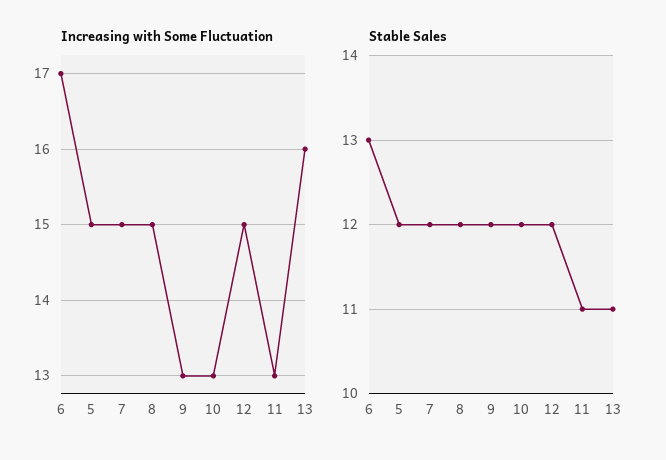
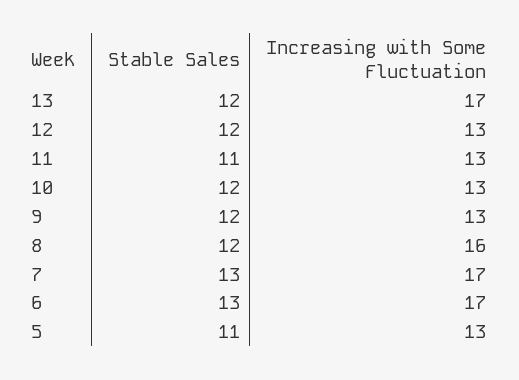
  {
    "Increasing with Some Fluctuation": {
      "6": 17,
-     "5": 15,
+     "5": 13,
-     "7": 15,
+     "7": 17,
-     "8": 15,
+     "8": 16,
      "9": 13,
      "10": 13,
-     "12": 15,
+     "12": 13,
      "11": 13,
-     "13": 16
+     "13": 17
    },
    "Stable Sales": {
      "6": 13,
-     "5": 12,
+     "5": 11,
-     "7": 12,
+     "7": 13,
      "8": 12,
      "9": 12,
      "10": 12,
      "12": 12,
      "11": 11,
-     "13": 11
+     "13": 12
    }
  }

